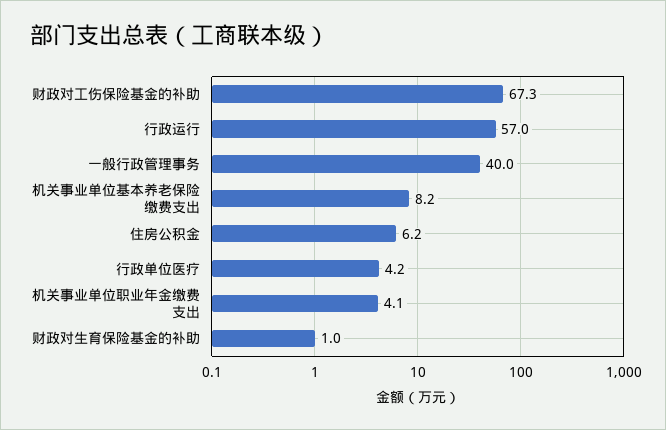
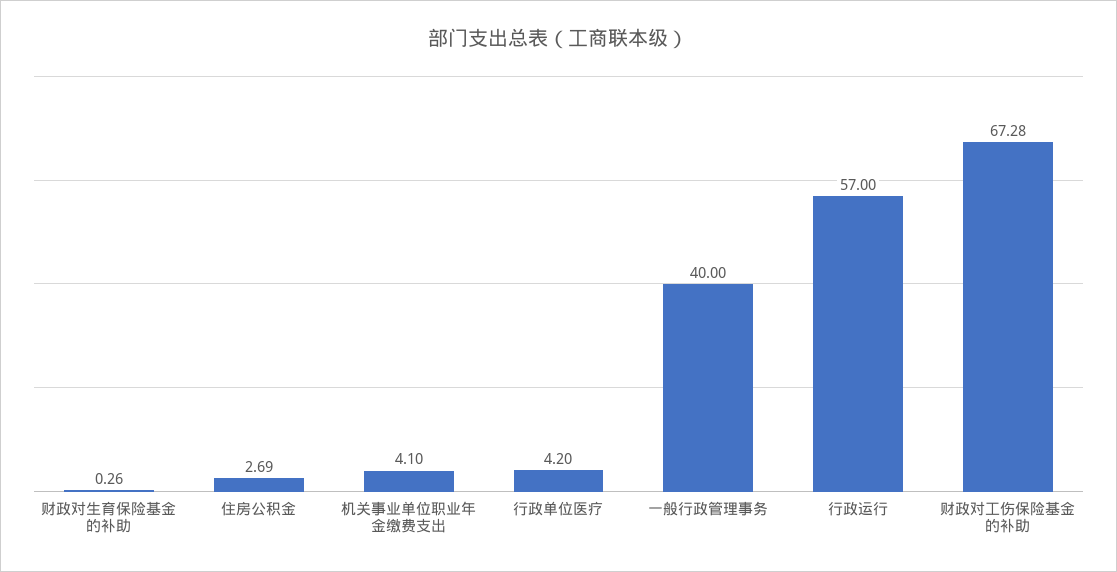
  {
    "财政对工伤保险基金的补助": 67.28,
    "行政运行": 57,
    "一般行政管理事务": 40,
-   "机关事业单位基本养老保险缴费支出": 8.2,
-   "住房公积金": 6.2,
+   "住房公积金": 2.69,
    "行政单位医疗": 4.2,
    "机关事业单位职业年金缴费支出": 4.1,
-   "财政对生育保险基金的补助": 1
+   "财政对生育保险基金的补助": 0.26
  }

